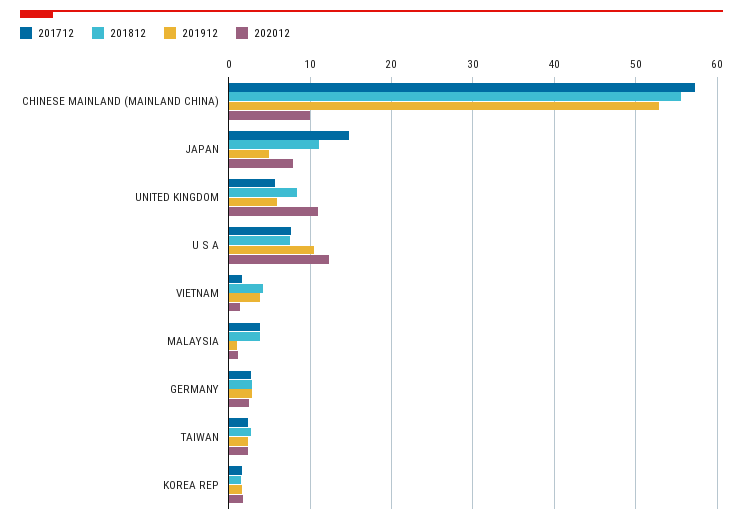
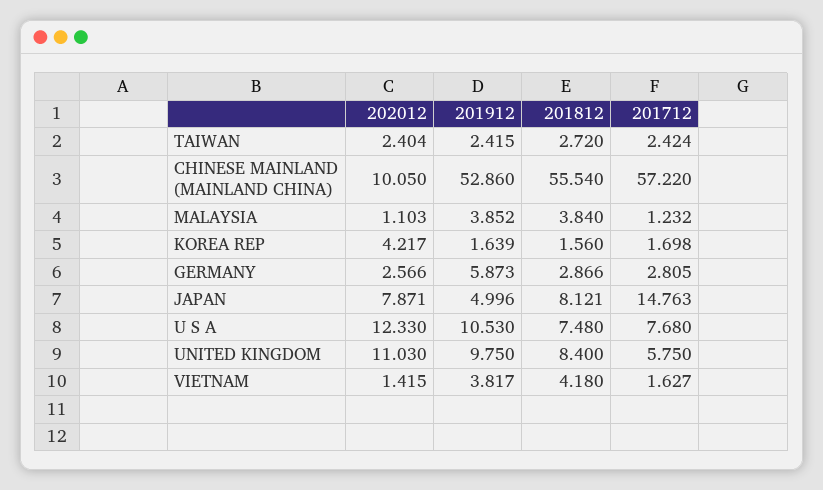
  {
    "201712": {
      "CHINESE MAINLAND (MAINLAND CHINA)": 57.22,
      "JAPAN": 14.763,
      "UNITED KINGDOM": 5.75,
      "U S A": 7.68,
      "VIETNAM": 1.627,
-     "MALAYSIA": 4,
+     "MALAYSIA": 1.232,
      "GERMANY": 2.805,
      "TAIWAN": 2.424,
      "KOREA REP": 1.698
    },
    "201812": {
      "CHINESE MAINLAND (MAINLAND CHINA)": 55.54,
-     "JAPAN": 11,
+     "JAPAN": 8.121,
      "UNITED KINGDOM": 8.4,
      "U S A": 7.48,
      "VIETNAM": 4.18,
      "MALAYSIA": 3.84,
      "GERMANY": 2.866,
      "TAIWAN": 2.72,
      "KOREA REP": 1.56
    },
    "201912": {
      "CHINESE MAINLAND (MAINLAND CHINA)": 52.86,
      "JAPAN": 4.996,
-     "UNITED KINGDOM": 6,
+     "UNITED KINGDOM": 9.75,
      "U S A": 10.53,
      "VIETNAM": 3.817,
-     "MALAYSIA": 1,
+     "MALAYSIA": 3.852,
-     "GERMANY": 3,
+     "GERMANY": 5.873,
      "TAIWAN": 2.415,
      "KOREA REP": 1.639
    },
    "202012": {
      "CHINESE MAINLAND (MAINLAND CHINA)": 10.05,
      "JAPAN": 7.871,
      "UNITED KINGDOM": 11.03,
      "U S A": 12.33,
      "VIETNAM": 1.415,
      "MALAYSIA": 1.103,
      "GERMANY": 2.566,
      "TAIWAN": 2.404,
-     "KOREA REP": 2
+     "KOREA REP": 4.217
    }
  }

